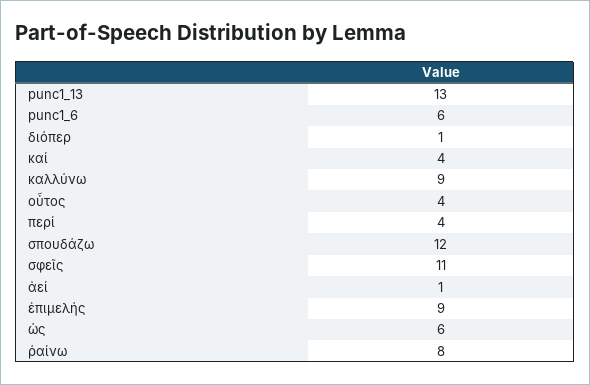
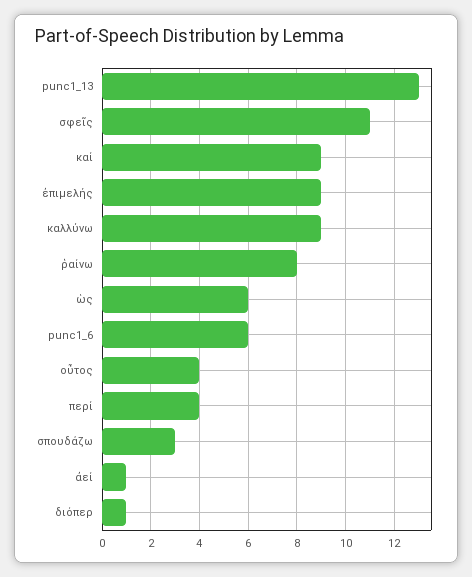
  {
    "punc1_13": 13,
    "punc1_6": 6,
    "διόπερ": 1,
-   "καί": 4,
+   "καί": 9,
    "καλλύνω": 9,
    "οὗτος": 4,
    "περί": 4,
-   "σπουδάζω": 12,
+   "σπουδάζω": 3,
    "σφεῖς": 11,
    "ἀεί": 1,
    "ἐπιμελής": 9,
    "ὡς": 6,
    "ῥαίνω": 8
  }

